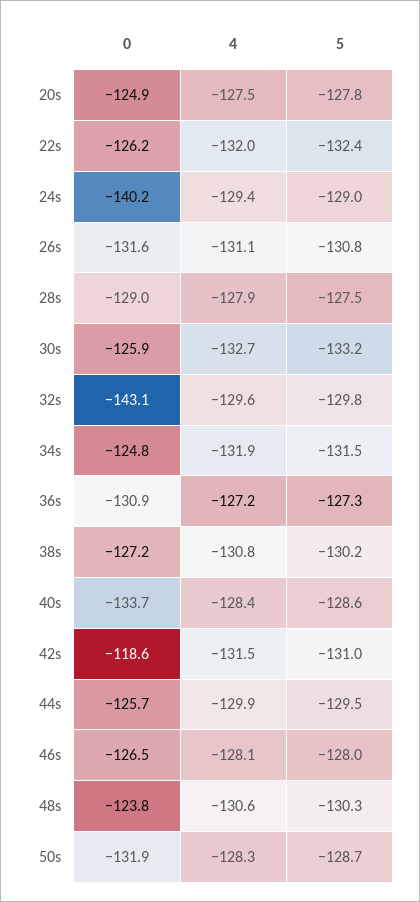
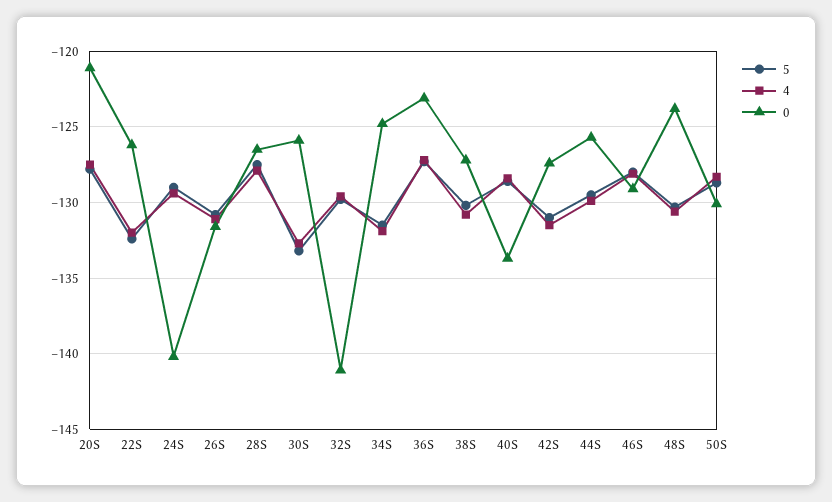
  {
    "0": {
-     "20s": -124.9,
+     "20s": -121,
      "22s": -126.2,
      "24s": -140.2,
      "26s": -131.6,
-     "28s": -129,
+     "28s": -126.5,
      "30s": -125.9,
-     "32s": -143.1,
+     "32s": -141,
      "34s": -124.8,
-     "36s": -130.9,
+     "36s": -123,
      "38s": -127.2,
      "40s": -133.7,
-     "42s": -118.6,
+     "42s": -127.5,
      "44s": -125.7,
-     "46s": -126.5,
+     "46s": -129,
      "48s": -123.8,
-     "50s": -131.9
+     "50s": -130
    },
    "4": {
      "20s": -127.5,
      "22s": -132,
      "24s": -129.4,
      "26s": -131.1,
      "28s": -127.9,
      "30s": -132.7,
      "32s": -129.6,
      "34s": -131.9,
      "36s": -127.2,
      "38s": -130.8,
      "40s": -128.4,
      "42s": -131.5,
      "44s": -129.9,
      "46s": -128.1,
      "48s": -130.6,
      "50s": -128.3
    },
    "5": {
      "20s": -127.8,
      "22s": -132.4,
      "24s": -129,
      "26s": -130.8,
      "28s": -127.5,
      "30s": -133.2,
      "32s": -129.8,
      "34s": -131.5,
      "36s": -127.3,
      "38s": -130.2,
      "40s": -128.6,
      "42s": -131,
      "44s": -129.5,
      "46s": -128,
      "48s": -130.3,
      "50s": -128.7
    }
  }

